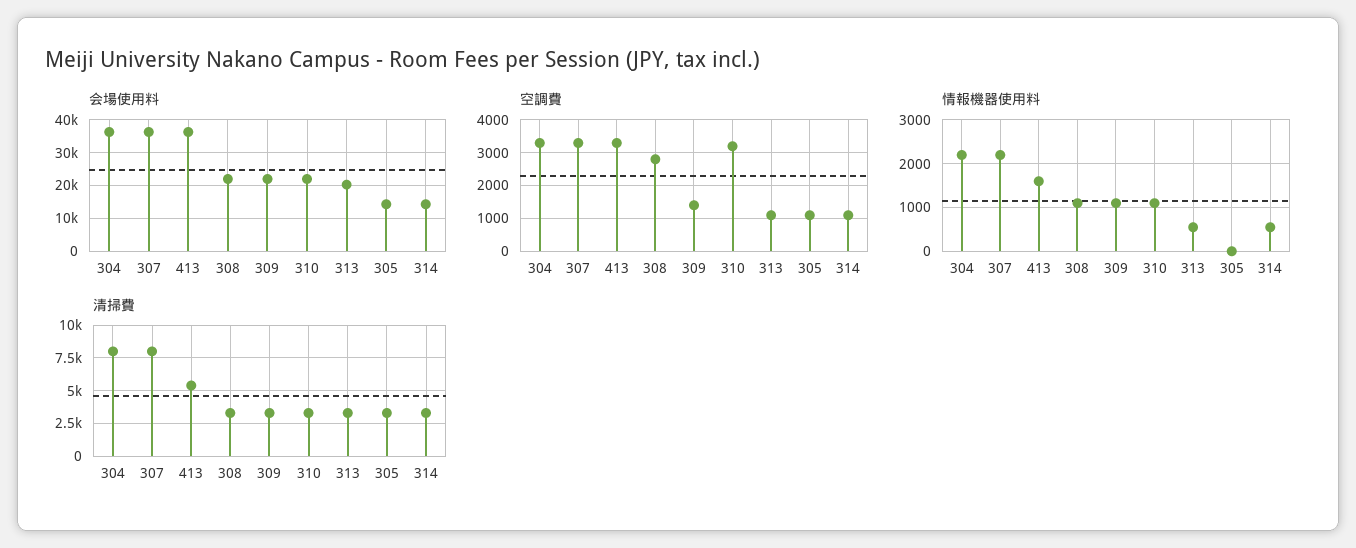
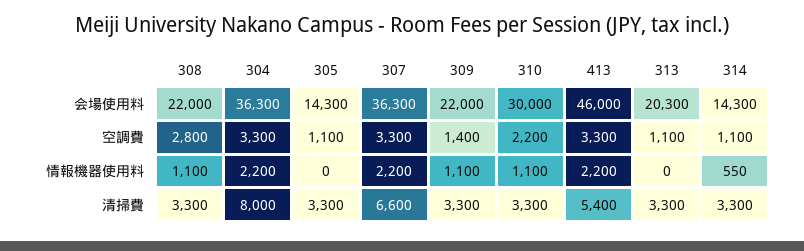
  {
    "会場使用料": {
      "304": 36300,
      "307": 36300,
-     "413": 36000,
+     "413": 46000,
      "308": 22000,
      "309": 22000,
-     "310": 22000,
+     "310": 30000,
      "313": 20300,
      "305": 14300,
      "314": 14300
    },
    "空調費": {
      "304": 3300,
      "307": 3300,
      "413": 3300,
      "308": 2800,
      "309": 1400,
-     "310": 3200,
+     "310": 2200,
      "313": 1100,
      "305": 1100,
      "314": 1100
    },
    "情報機器使用料": {
      "304": 2200,
      "307": 2200,
-     "413": 1600,
+     "413": 2200,
      "308": 1100,
      "309": 1100,
      "310": 1100,
-     "313": 600,
+     "313": 0,
      "305": 0,
      "314": 550
    },
    "清掃費": {
      "304": 8000,
-     "307": 8000,
+     "307": 6600,
      "413": 5400,
      "308": 3300,
      "309": 3300,
      "310": 3300,
      "313": 3300,
      "305": 3300,
      "314": 3300
    }
  }

